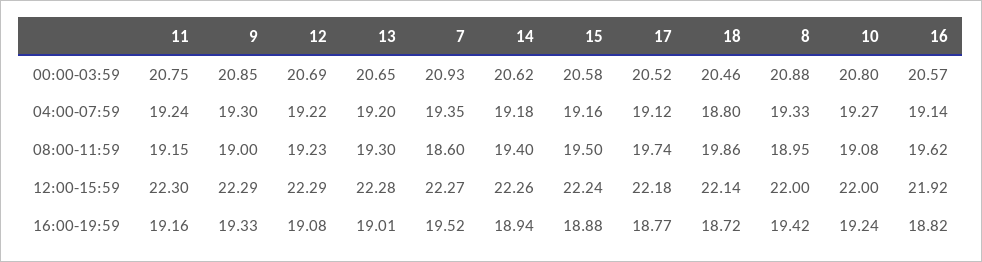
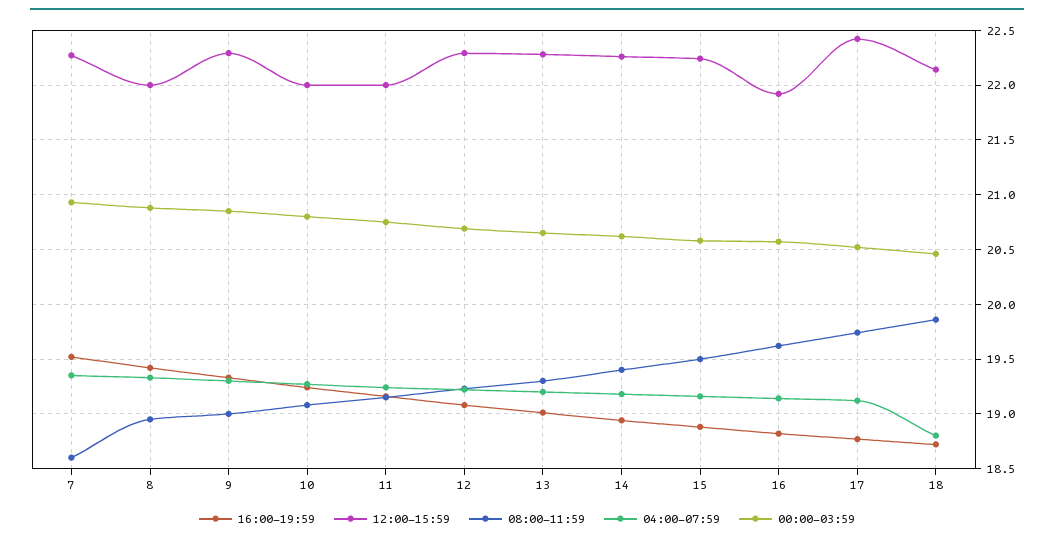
  {
    "00:00-03:59": {
      "11": 20.75,
      "9": 20.85,
      "12": 20.69,
      "13": 20.65,
      "7": 20.93,
      "14": 20.62,
      "15": 20.58,
      "17": 20.52,
      "18": 20.46,
      "8": 20.88,
      "10": 20.8,
      "16": 20.57
    },
    "04:00-07:59": {
      "11": 19.24,
      "9": 19.3,
      "12": 19.22,
      "13": 19.2,
      "7": 19.35,
      "14": 19.18,
      "15": 19.16,
      "17": 19.12,
      "18": 18.8,
      "8": 19.33,
      "10": 19.27,
      "16": 19.14
    },
    "08:00-11:59": {
      "11": 19.15,
      "9": 19,
      "12": 19.23,
      "13": 19.3,
      "7": 18.6,
      "14": 19.4,
      "15": 19.5,
      "17": 19.74,
      "18": 19.86,
      "8": 18.95,
      "10": 19.08,
      "16": 19.62
    },
    "12:00-15:59": {
-     "11": 22.3,
+     "11": 22,
      "9": 22.29,
      "12": 22.29,
      "13": 22.28,
      "7": 22.27,
      "14": 22.26,
      "15": 22.24,
-     "17": 22.18,
+     "17": 22.4,
      "18": 22.14,
      "8": 22,
      "10": 22,
      "16": 21.92
    },
    "16:00-19:59": {
      "11": 19.16,
      "9": 19.33,
      "12": 19.08,
      "13": 19.01,
      "7": 19.52,
      "14": 18.94,
      "15": 18.88,
      "17": 18.77,
      "18": 18.72,
      "8": 19.42,
      "10": 19.24,
      "16": 18.82
    }
  }

